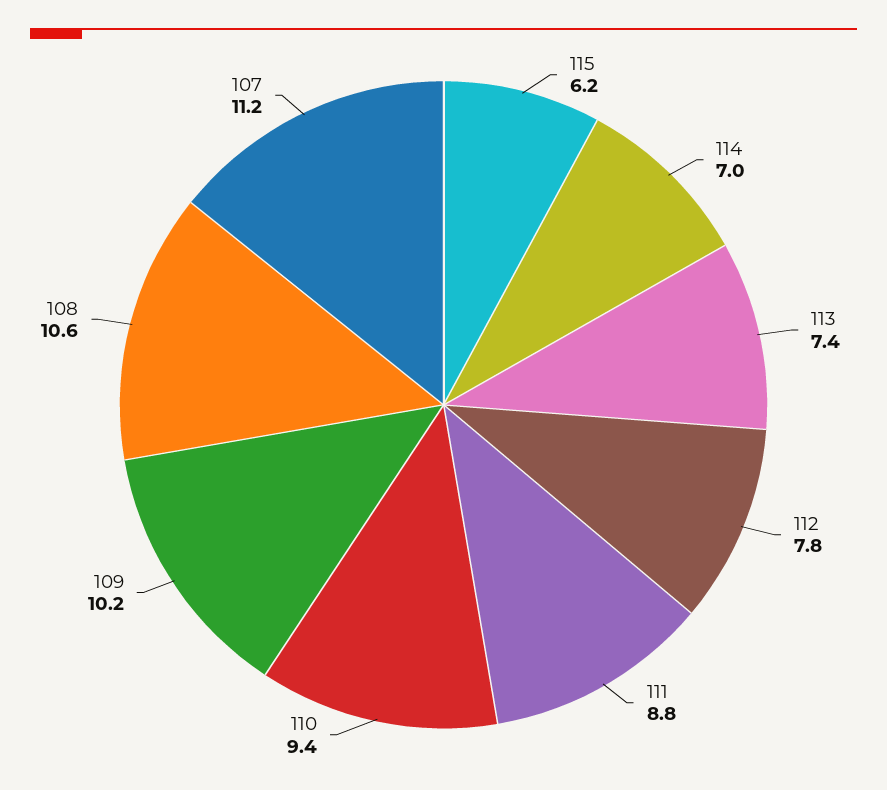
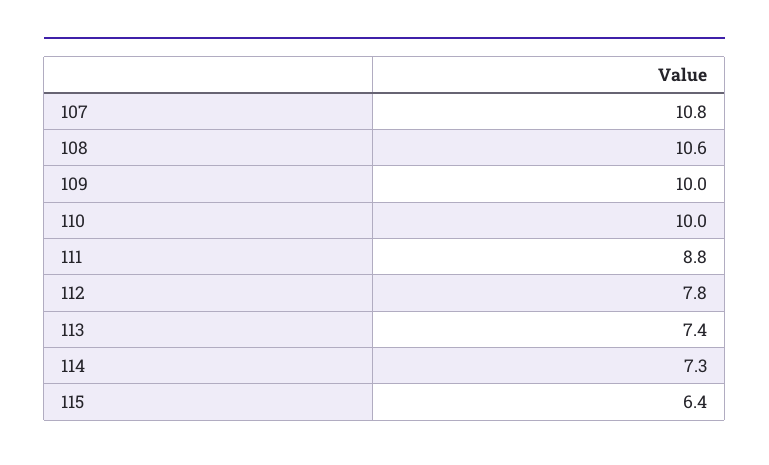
  {
-   "115": 6.2,
+   "115": 6.4,
-   "114": 7,
+   "114": 7.3,
    "113": 7.4,
    "112": 7.8,
    "111": 8.8,
-   "110": 9.4,
+   "110": 10,
-   "109": 10.2,
+   "109": 10,
    "108": 10.6,
-   "107": 11.2
+   "107": 10.8
  }

